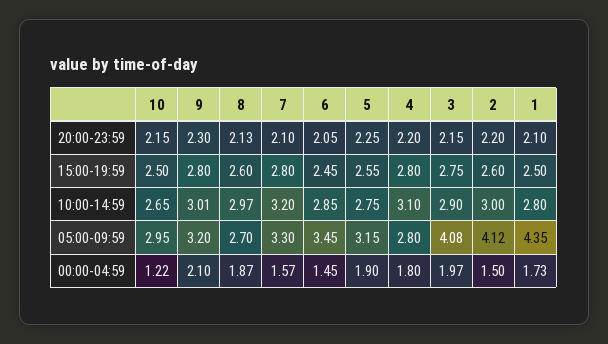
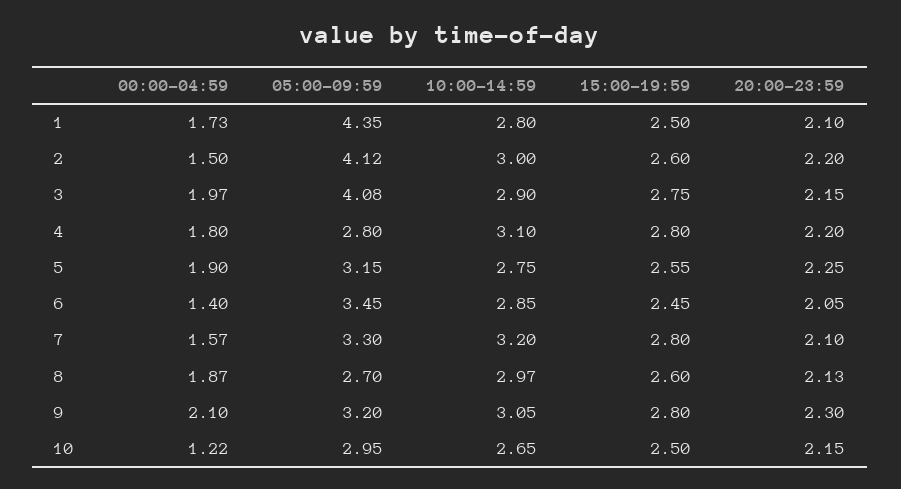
  {
    "10": {
      "20:00-23:59": 2.15,
      "15:00-19:59": 2.5,
      "10:00-14:59": 2.65,
      "05:00-09:59": 2.95,
      "00:00-04:59": 1.22
    },
    "9": {
      "20:00-23:59": 2.3,
      "15:00-19:59": 2.8,
-     "10:00-14:59": 3.01,
+     "10:00-14:59": 3.05,
      "05:00-09:59": 3.2,
      "00:00-04:59": 2.1
    },
    "8": {
      "20:00-23:59": 2.13,
      "15:00-19:59": 2.6,
      "10:00-14:59": 2.97,
      "05:00-09:59": 2.7,
      "00:00-04:59": 1.87
    },
    "7": {
      "20:00-23:59": 2.1,
      "15:00-19:59": 2.8,
      "10:00-14:59": 3.2,
      "05:00-09:59": 3.3,
      "00:00-04:59": 1.57
    },
    "6": {
      "20:00-23:59": 2.05,
      "15:00-19:59": 2.45,
      "10:00-14:59": 2.85,
      "05:00-09:59": 3.45,
-     "00:00-04:59": 1.45
+     "00:00-04:59": 1.4
    },
    "5": {
      "20:00-23:59": 2.25,
      "15:00-19:59": 2.55,
      "10:00-14:59": 2.75,
      "05:00-09:59": 3.15,
      "00:00-04:59": 1.9
    },
    "4": {
      "20:00-23:59": 2.2,
      "15:00-19:59": 2.8,
      "10:00-14:59": 3.1,
      "05:00-09:59": 2.8,
      "00:00-04:59": 1.8
    },
    "3": {
      "20:00-23:59": 2.15,
      "15:00-19:59": 2.75,
      "10:00-14:59": 2.9,
      "05:00-09:59": 4.08,
      "00:00-04:59": 1.97
    },
    "2": {
      "20:00-23:59": 2.2,
      "15:00-19:59": 2.6,
      "10:00-14:59": 3,
      "05:00-09:59": 4.12,
      "00:00-04:59": 1.5
    },
    "1": {
      "20:00-23:59": 2.1,
      "15:00-19:59": 2.5,
      "10:00-14:59": 2.8,
      "05:00-09:59": 4.35,
      "00:00-04:59": 1.73
    }
  }

